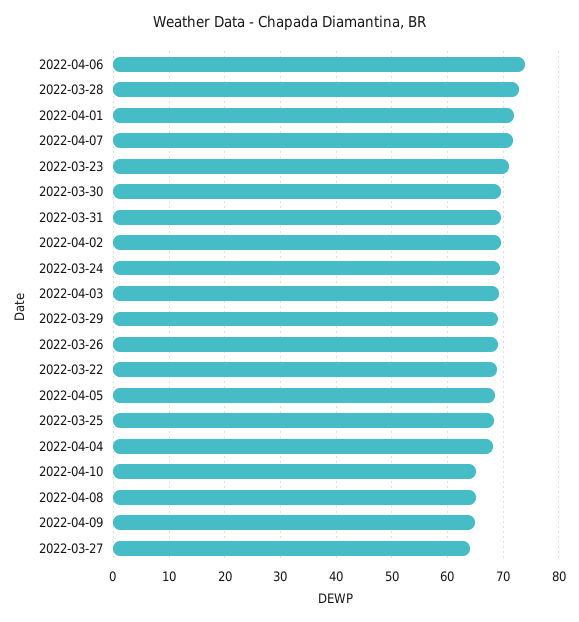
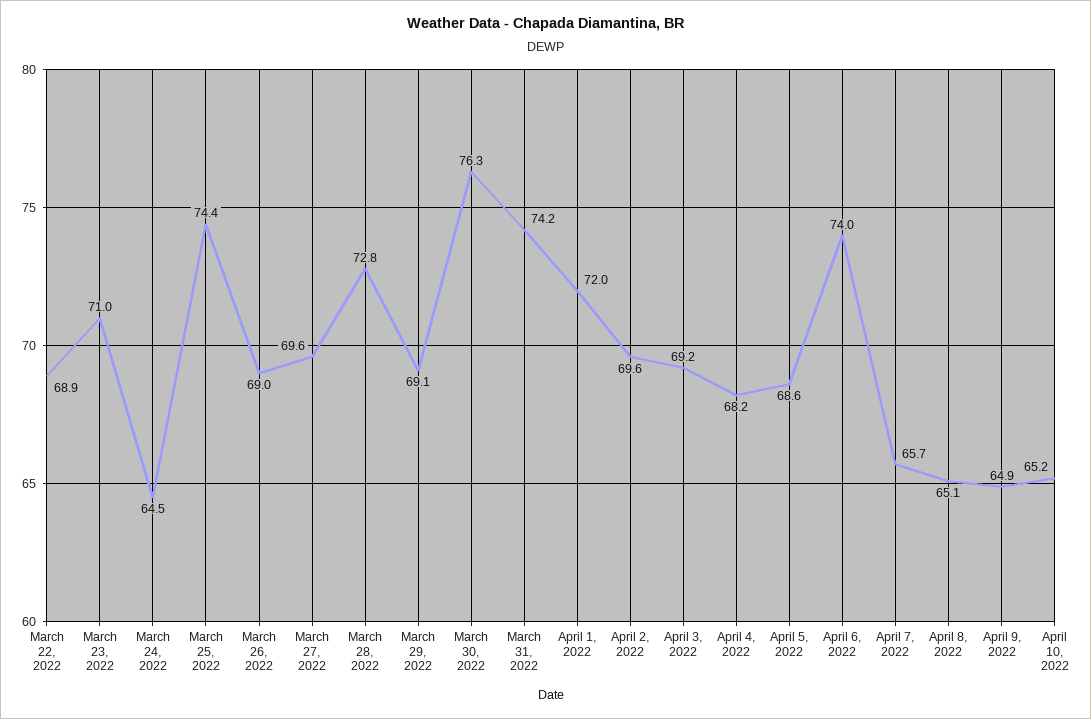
  {
    "2022-04-06": 74,
    "2022-03-28": 72.8,
    "2022-04-01": 72,
-   "2022-04-07": 72,
+   "2022-04-07": 65.7,
    "2022-03-23": 71,
-   "2022-03-30": 70,
+   "2022-03-30": 76.3,
-   "2022-03-31": 70,
+   "2022-03-31": 74.2,
    "2022-04-02": 69.6,
-   "2022-03-24": 70,
+   "2022-03-24": 64.5,
    "2022-04-03": 69.2,
    "2022-03-29": 69.1,
    "2022-03-26": 69,
    "2022-03-22": 68.9,
    "2022-04-05": 68.6,
-   "2022-03-25": 68,
+   "2022-03-25": 74.4,
    "2022-04-04": 68.2,
    "2022-04-10": 65.2,
    "2022-04-08": 65.1,
    "2022-04-09": 64.9,
-   "2022-03-27": 64
+   "2022-03-27": 69.6
  }

